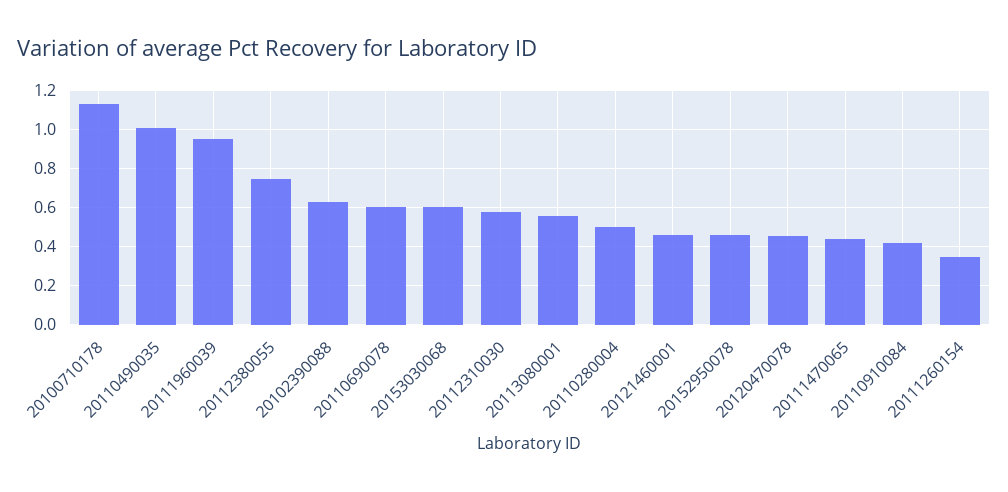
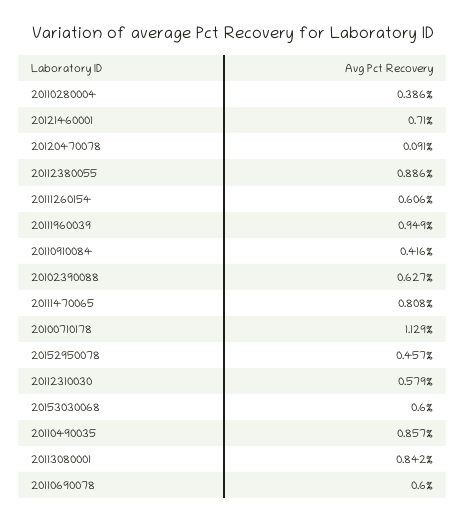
  {
    "20100710178": 1.129,
-   "20110490035": 1,
+   "20110490035": 0.857,
    "20111960039": 0.949,
-   "20112380055": 0.75,
+   "20112380055": 0.886,
    "20102390088": 0.627,
    "20110690078": 0.6,
    "20153030068": 0.6,
    "20112310030": 0.579,
-   "20113080001": 0.55,
+   "20113080001": 0.842,
-   "20110280004": 0.5,
+   "20110280004": 0.386,
-   "20121460001": 0.45,
+   "20121460001": 0.71,
    "20152950078": 0.457,
-   "20120470078": 0.45,
+   "20120470078": 0.091,
-   "20111470065": 0.45,
+   "20111470065": 0.808,
    "20110910084": 0.416,
-   "20111260154": 0.35
+   "20111260154": 0.606
  }

